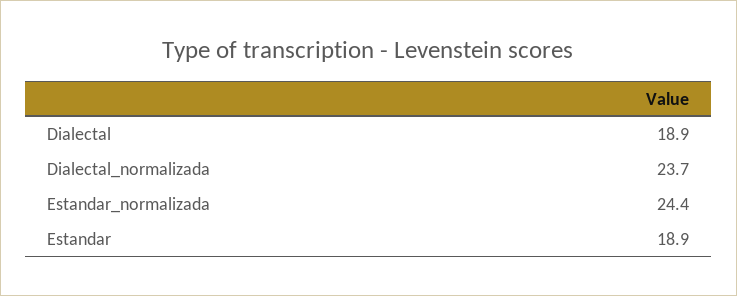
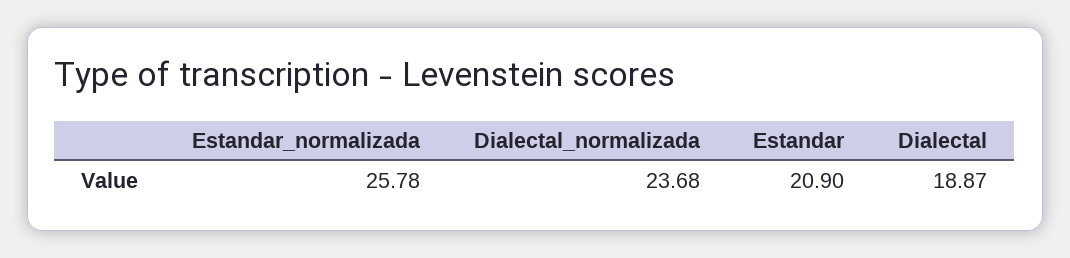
  {
    "Dialectal": 18.87,
    "Dialectal_normalizada": 23.68,
-   "Estandar_normalizada": 24.4,
+   "Estandar_normalizada": 25.78,
-   "Estandar": 18.9
+   "Estandar": 20.9
  }

